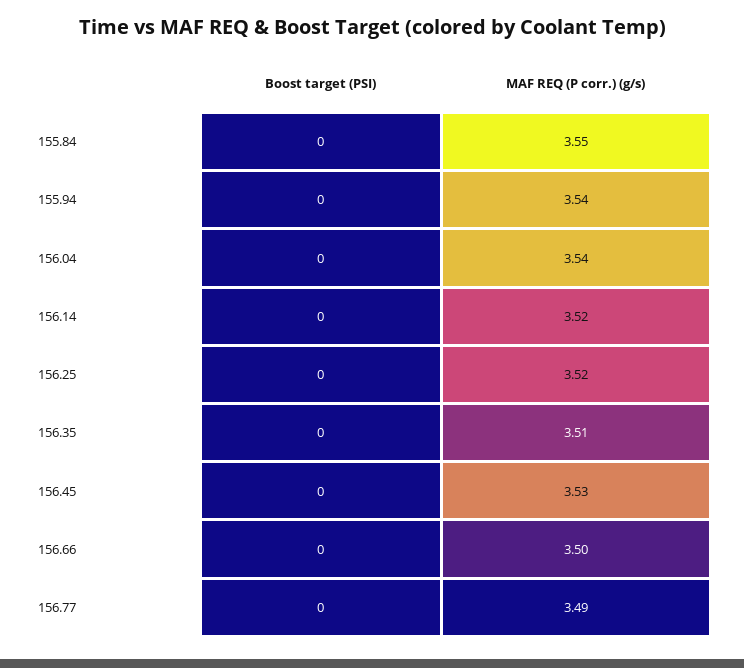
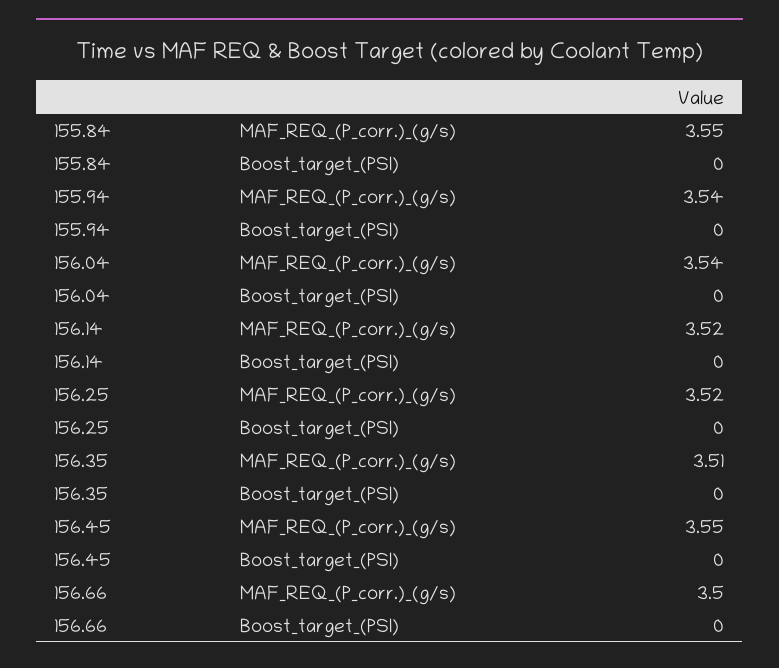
  {
    "Boost target (PSI)": {
      "155.84": 0,
      "155.94": 0,
      "156.04": 0,
      "156.14": 0,
      "156.25": 0,
      "156.35": 0,
      "156.45": 0,
-     "156.66": 0,
+     "156.66": 0
-     "156.77": 0
    },
    "MAF REQ (P corr.) (g/s)": {
      "155.84": 3.55,
      "155.94": 3.54,
      "156.04": 3.54,
      "156.14": 3.52,
      "156.25": 3.52,
      "156.35": 3.51,
-     "156.45": 3.53,
+     "156.45": 3.55,
-     "156.66": 3.5,
+     "156.66": 3.5
-     "156.77": 3.49
    }
  }

